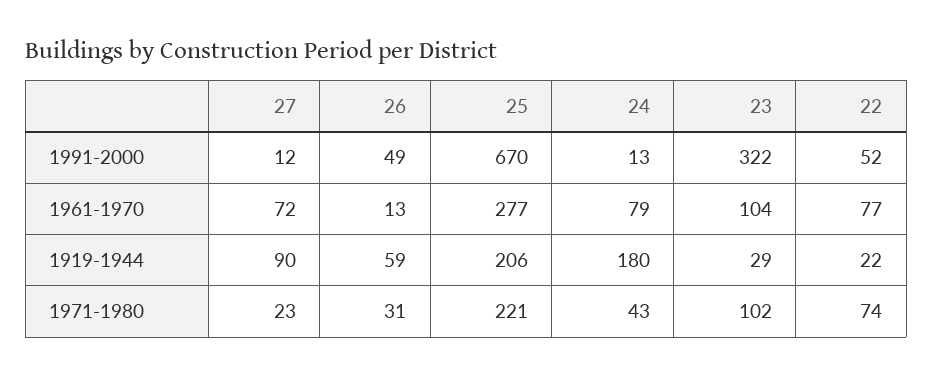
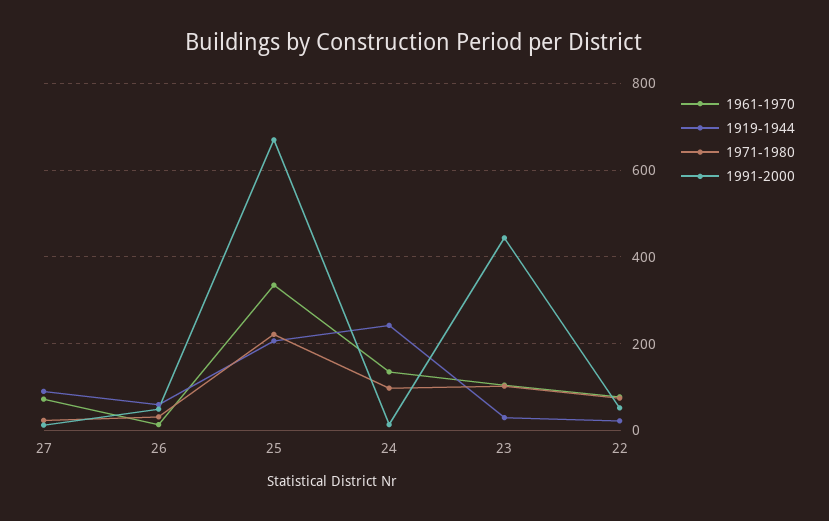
  {
    "1991-2000": {
      "27": 12,
      "26": 49,
      "25": 670,
      "24": 13,
-     "23": 322,
+     "23": 440,
      "22": 52
    },
    "1961-1970": {
      "27": 72,
      "26": 13,
-     "25": 277,
+     "25": 340,
-     "24": 79,
+     "24": 140,
      "23": 104,
      "22": 77
    },
    "1919-1944": {
      "27": 90,
      "26": 59,
      "25": 206,
-     "24": 180,
+     "24": 240,
      "23": 29,
      "22": 22
    },
    "1971-1980": {
      "27": 23,
      "26": 31,
      "25": 221,
-     "24": 43,
+     "24": 100,
      "23": 102,
      "22": 74
    }
  }

